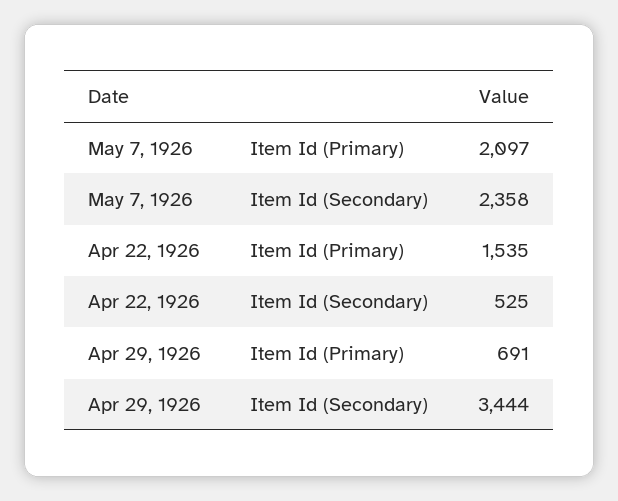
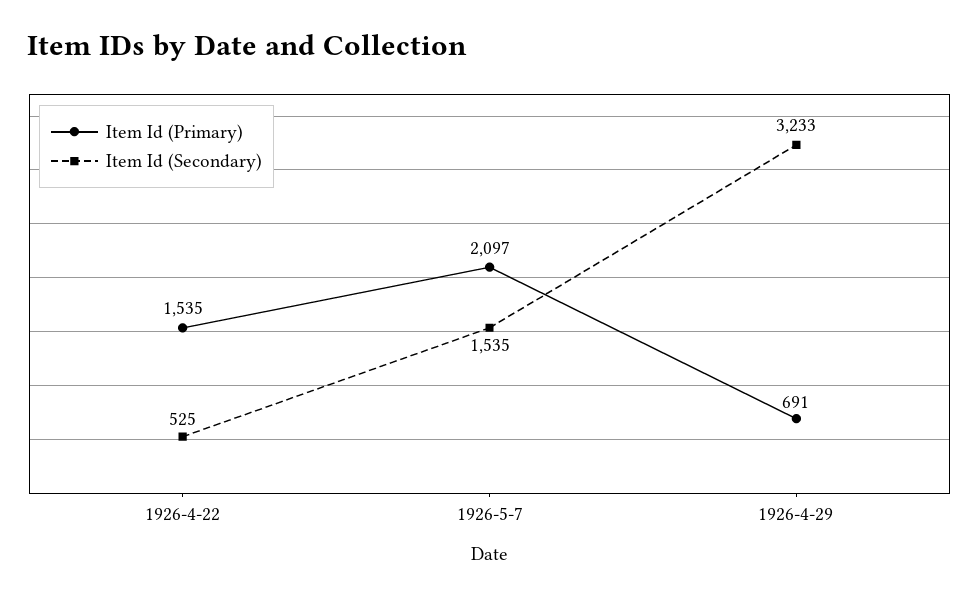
  {
    "Item Id (Primary)": {
      "May 7, 1926": 2097,
      "Apr 22, 1926": 1535,
      "Apr 29, 1926": 691
    },
    "Item Id (Secondary)": {
-     "May 7, 1926": 2358,
+     "May 7, 1926": 1535,
      "Apr 22, 1926": 525,
-     "Apr 29, 1926": 3444
+     "Apr 29, 1926": 3233
    }
  }

